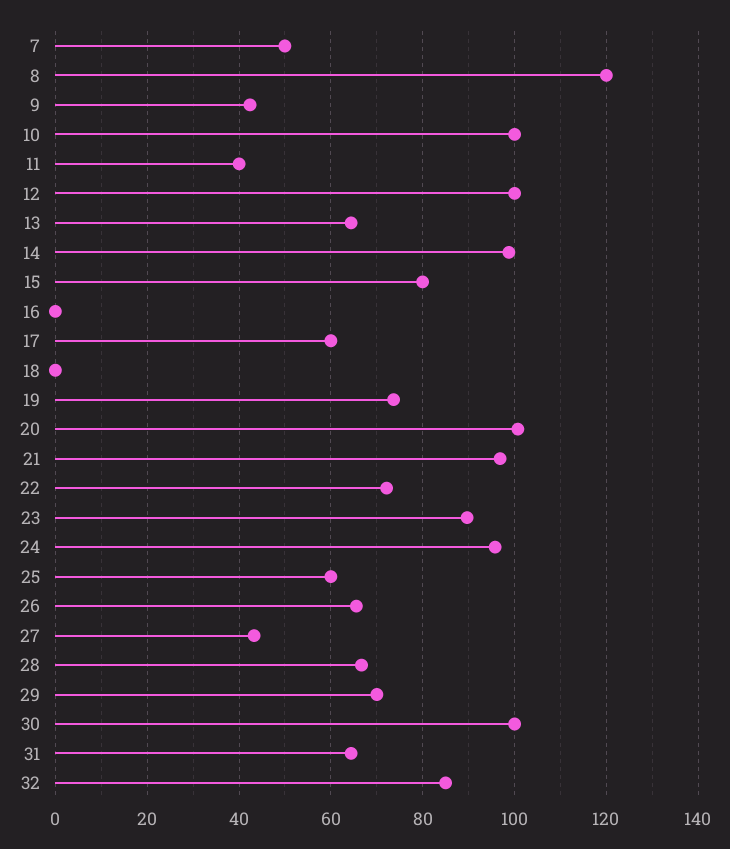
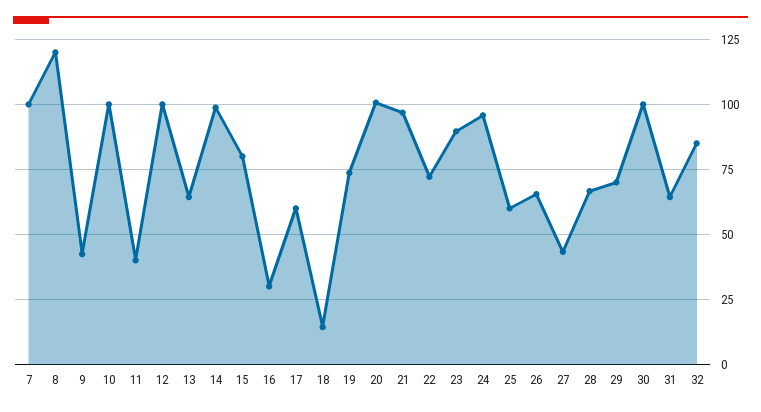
  {
-   "7": 50,
+   "7": 100,
    "8": 120,
    "9": 42,
    "10": 100,
    "11": 40,
    "12": 100,
    "13": 64,
    "14": 98,
    "15": 80,
-   "16": 0,
+   "16": 30,
    "17": 60,
-   "18": 0,
+   "18": 15,
    "19": 74,
    "20": 100,
    "21": 96,
    "22": 72,
    "23": 90,
    "24": 96,
    "25": 60,
    "26": 66,
    "27": 44,
    "28": 66,
    "29": 70,
    "30": 100,
    "31": 64,
    "32": 86
  }

